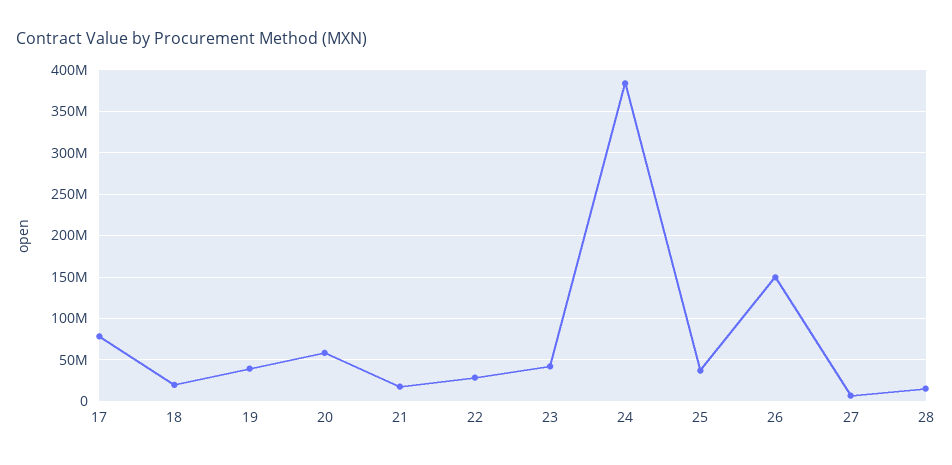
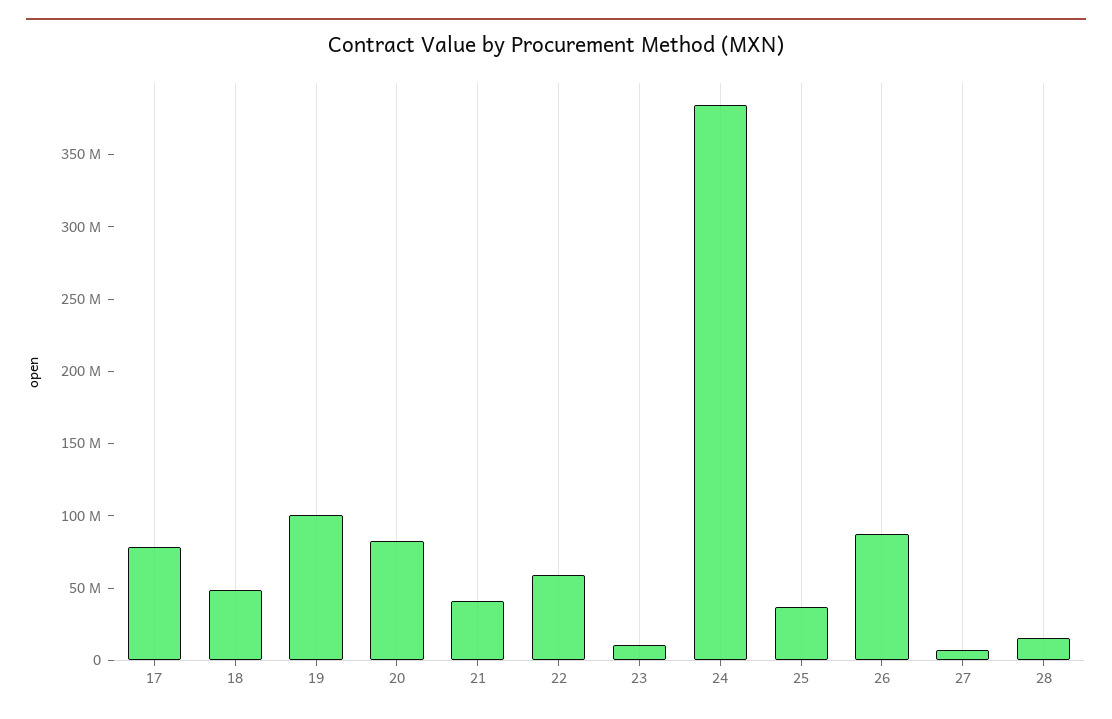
  {
    "17": 80000000,
-   "18": 20000000,
+   "18": 50000000,
-   "19": 40000000,
+   "19": 100000000,
-   "20": 60000000,
+   "20": 80000000,
-   "21": 20000000,
+   "21": 40000000,
-   "22": 30000000,
+   "22": 60000000,
-   "23": 40000000,
+   "23": 10000000,
    "24": 380000000,
    "25": 40000000,
-   "26": 150000000,
+   "26": 90000000,
    "27": 10000000,
    "28": 20000000
  }

